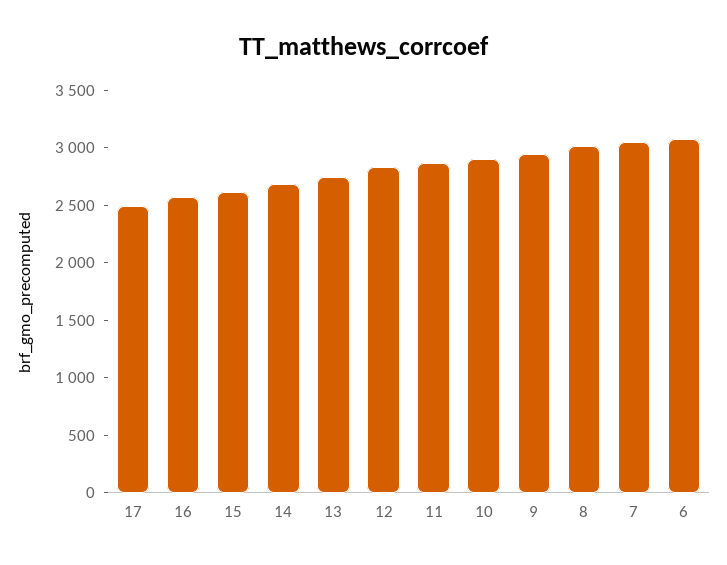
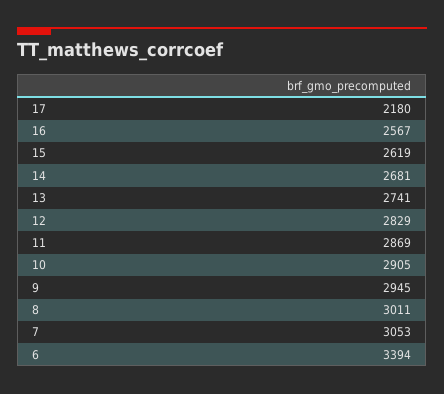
  {
-   "17": 2500,
+   "17": 2180,
    "16": 2567,
    "15": 2619,
    "14": 2681,
    "13": 2741,
    "12": 2829,
    "11": 2869,
    "10": 2905,
    "9": 2945,
    "8": 3011,
    "7": 3053,
-   "6": 3100
+   "6": 3394
  }

